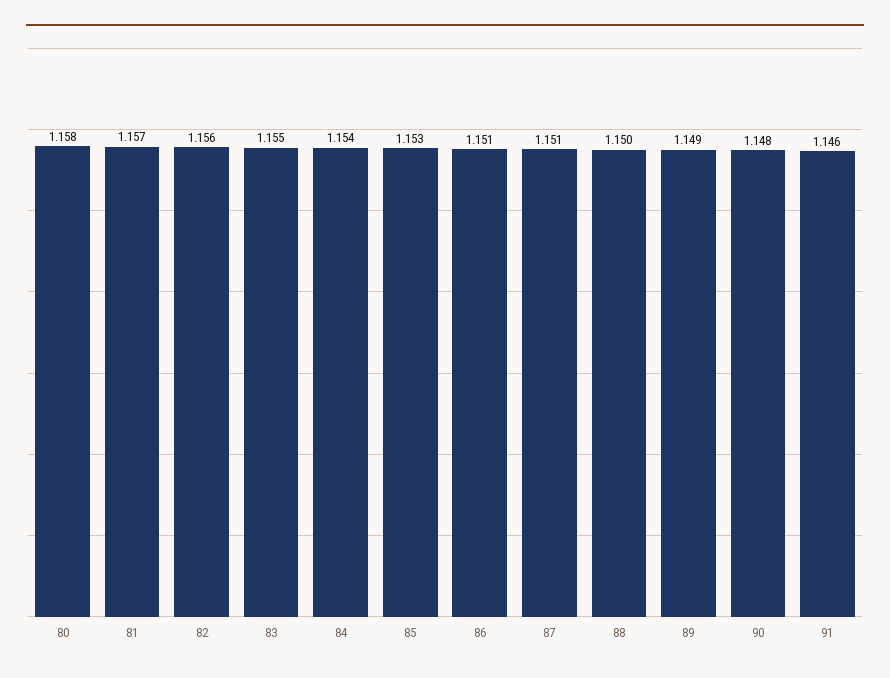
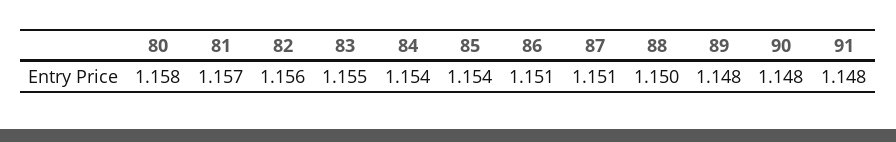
  {
    "80": 1.158,
    "81": 1.157,
    "82": 1.156,
    "83": 1.155,
    "84": 1.154,
-   "85": 1.153,
+   "85": 1.154,
    "86": 1.151,
    "87": 1.151,
    "88": 1.15,
-   "89": 1.149,
+   "89": 1.148,
    "90": 1.148,
-   "91": 1.146
+   "91": 1.148
  }

